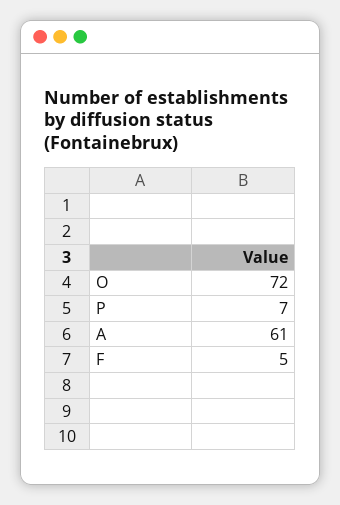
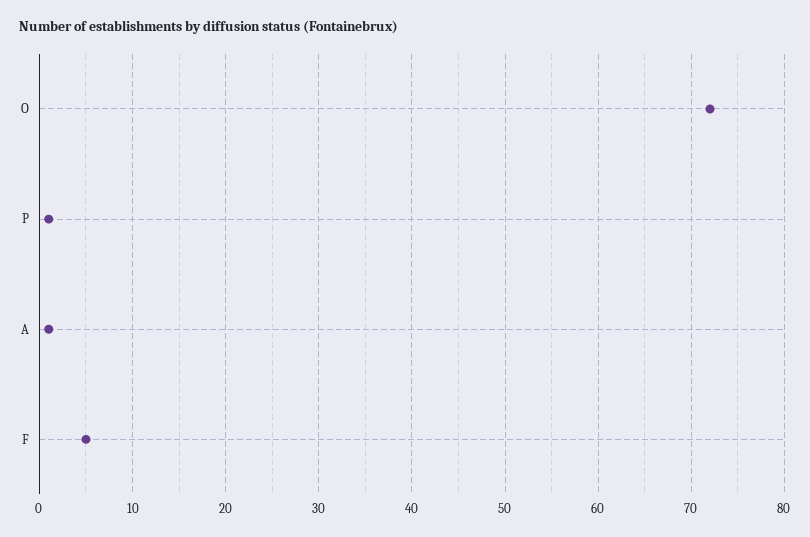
  {
    "O": 72,
-   "P": 7,
+   "P": 1,
-   "A": 61,
+   "A": 1,
    "F": 5
  }

